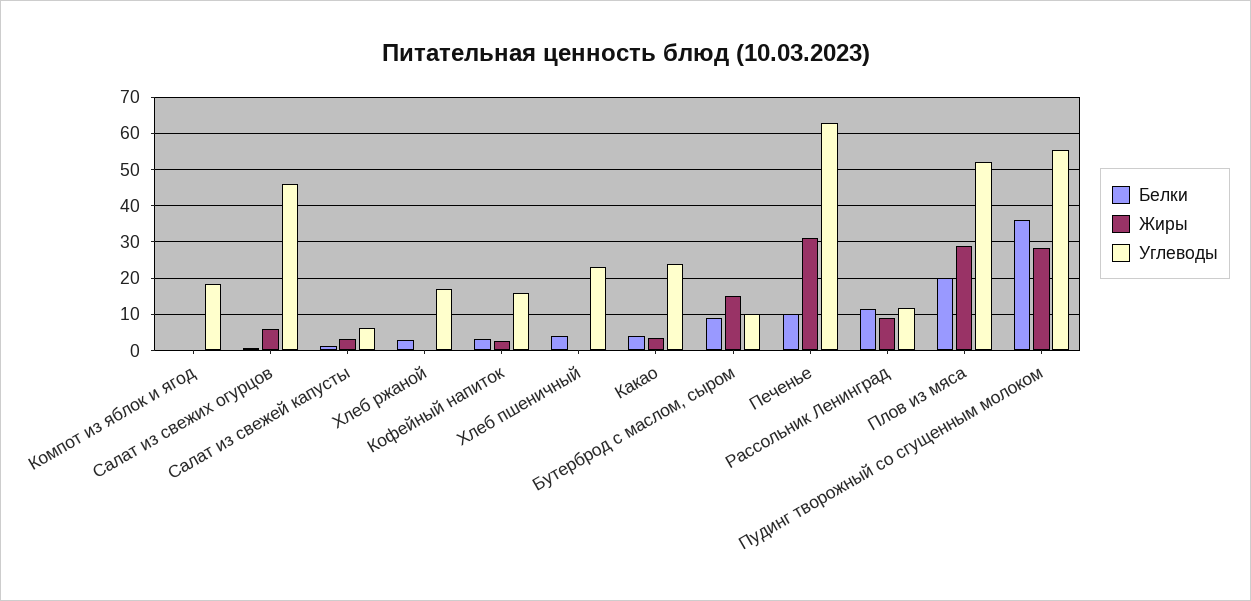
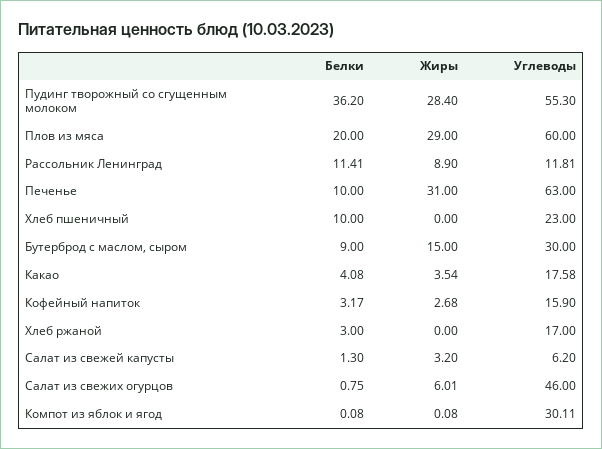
  {
    "Белки": {
      "Компот из яблок и ягод": 0.08,
      "Салат из свежих огурцов": 0.75,
      "Салат из свежей капусты": 1.3,
      "Хлеб ржаной": 3,
      "Кофейный напиток": 3.17,
-     "Хлеб пшеничный": 4,
+     "Хлеб пшеничный": 10,
      "Какао": 4.08,
      "Бутерброд с маслом, сыром": 9,
      "Печенье": 10,
      "Рассольник Ленинград": 11.41,
      "Плов из мяса": 20,
      "Пудинг творожный со сгущенным молоком": 36.2
    },
    "Жиры": {
      "Компот из яблок и ягод": 0.08,
      "Салат из свежих огурцов": 6.01,
      "Салат из свежей капусты": 3.2,
      "Хлеб ржаной": 0,
      "Кофейный напиток": 2.68,
      "Хлеб пшеничный": 0,
      "Какао": 3.54,
      "Бутерброд с маслом, сыром": 15,
      "Печенье": 31,
      "Рассольник Ленинград": 8.9,
      "Плов из мяса": 29,
      "Пудинг творожный со сгущенным молоком": 28.4
    },
    "Углеводы": {
-     "Компот из яблок и ягод": 18,
+     "Компот из яблок и ягод": 30.11,
      "Салат из свежих огурцов": 46,
      "Салат из свежей капусты": 6.2,
      "Хлеб ржаной": 17,
      "Кофейный напиток": 15.9,
      "Хлеб пшеничный": 23,
-     "Какао": 24,
+     "Какао": 17.58,
-     "Бутерброд с маслом, сыром": 10,
+     "Бутерброд с маслом, сыром": 30,
      "Печенье": 63,
      "Рассольник Ленинград": 11.81,
-     "Плов из мяса": 52,
+     "Плов из мяса": 60,
      "Пудинг творожный со сгущенным молоком": 55.3
    }
  }

